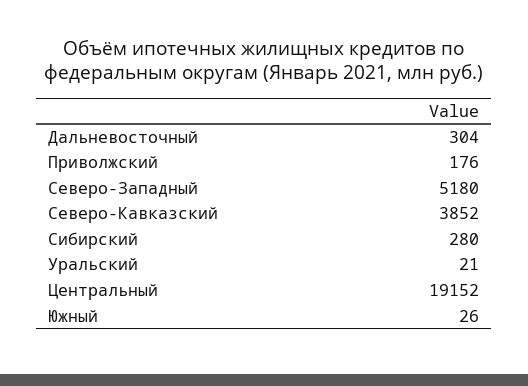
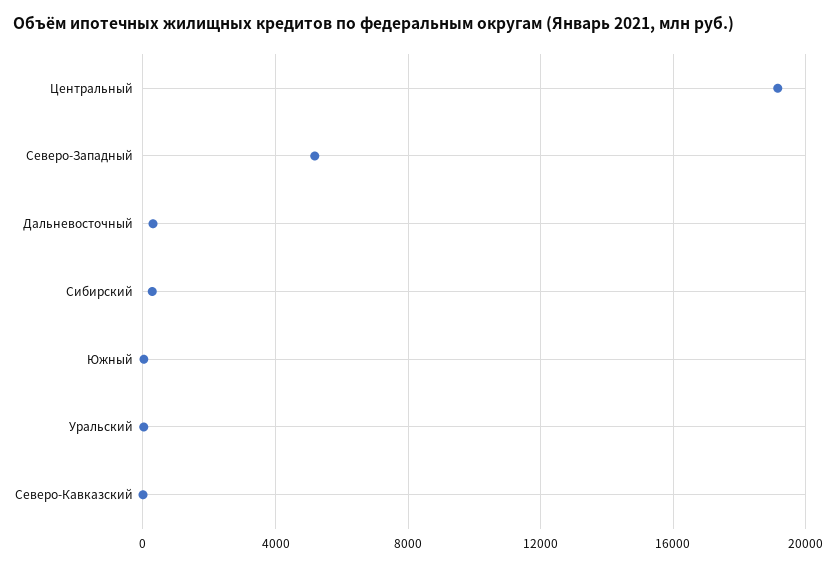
  {
    "Дальневосточный": 304,
-   "Приволжский": 176,
    "Северо-Западный": 5180,
-   "Северо-Кавказский": 3852,
+   "Северо-Кавказский": 0,
    "Сибирский": 280,
    "Уральский": 21,
    "Центральный": 19152,
    "Южный": 26
  }

